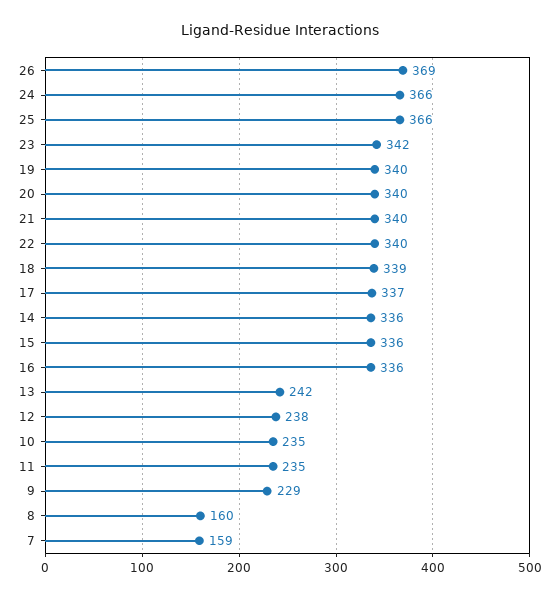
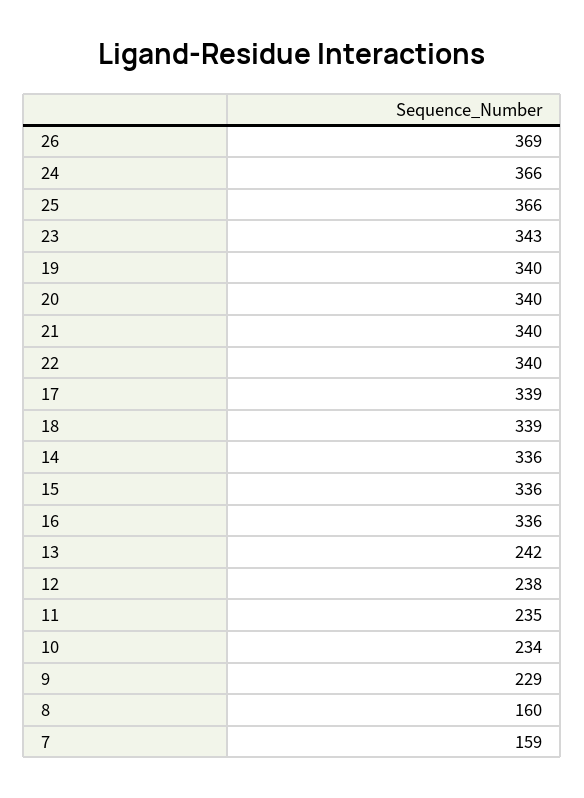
  {
    "26": 369,
    "24": 366,
    "25": 366,
-   "23": 342,
+   "23": 343,
    "19": 340,
    "20": 340,
    "21": 340,
    "22": 340,
    "18": 339,
-   "17": 337,
+   "17": 339,
    "14": 336,
    "15": 336,
    "16": 336,
    "13": 242,
    "12": 238,
-   "10": 235,
+   "10": 234,
    "11": 235,
    "9": 229,
    "8": 160,
    "7": 159
  }

